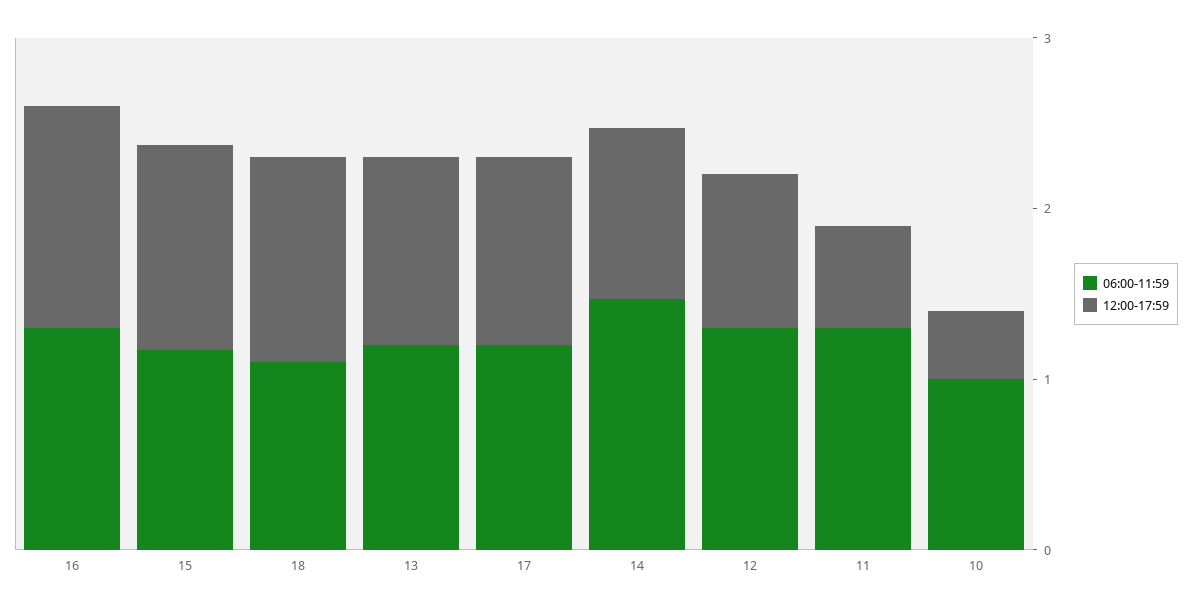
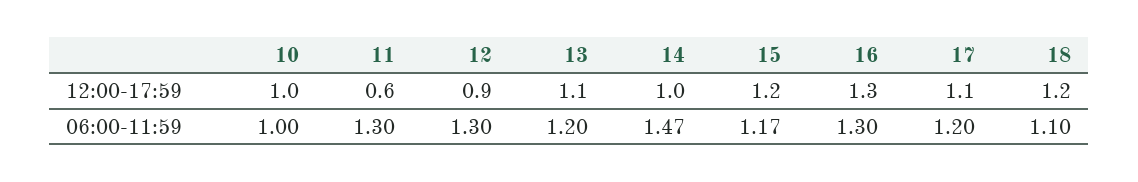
  {
    "06:00-11:59": {
      "16": 1.3,
      "15": 1.17,
      "18": 1.1,
      "13": 1.2,
      "17": 1.2,
      "14": 1.47,
      "12": 1.3,
      "11": 1.3,
      "10": 1
    },
    "12:00-17:59": {
      "16": 1.3,
      "15": 1.2,
      "18": 1.2,
      "13": 1.1,
      "17": 1.1,
      "14": 1,
      "12": 0.9,
      "11": 0.6,
-     "10": 0.4
+     "10": 1
    }
  }

